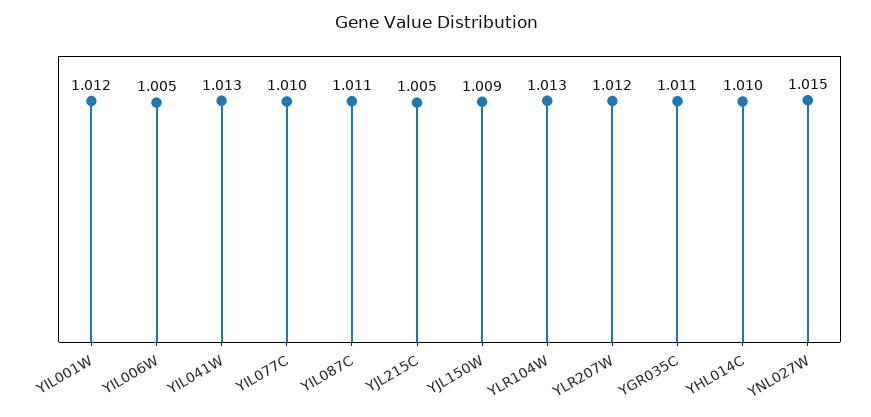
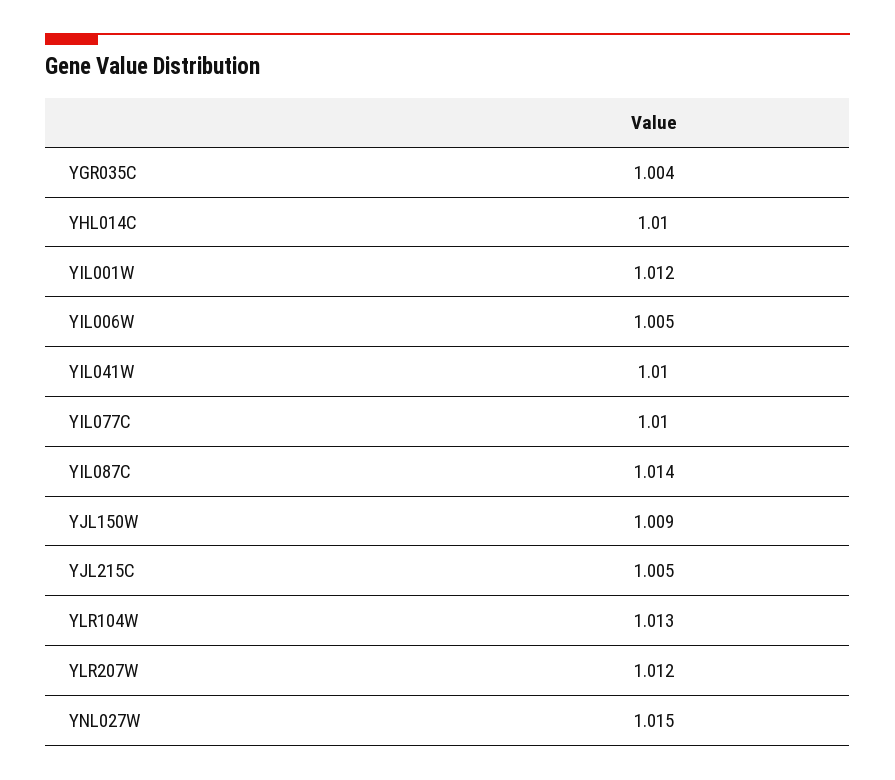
  {
    "YIL001W": 1.012,
    "YIL006W": 1.005,
-   "YIL041W": 1.013,
+   "YIL041W": 1.01,
    "YIL077C": 1.01,
-   "YIL087C": 1.011,
+   "YIL087C": 1.014,
    "YJL215C": 1.005,
    "YJL150W": 1.009,
    "YLR104W": 1.013,
    "YLR207W": 1.012,
-   "YGR035C": 1.011,
+   "YGR035C": 1.004,
    "YHL014C": 1.01,
    "YNL027W": 1.015
  }

